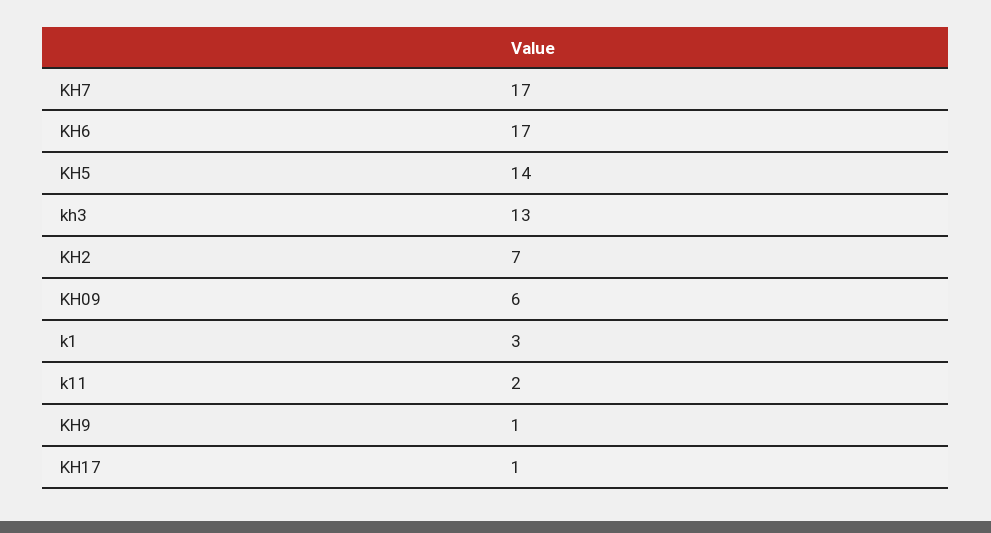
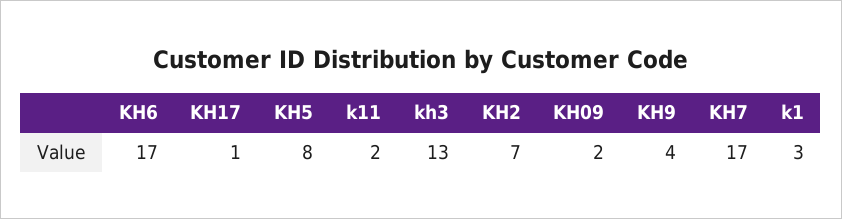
  {
    "KH7": 17,
    "KH6": 17,
-   "KH5": 14,
+   "KH5": 8,
    "kh3": 13,
    "KH2": 7,
-   "KH09": 6,
+   "KH09": 2,
    "k1": 3,
    "k11": 2,
-   "KH9": 1,
+   "KH9": 4,
    "KH17": 1
  }

